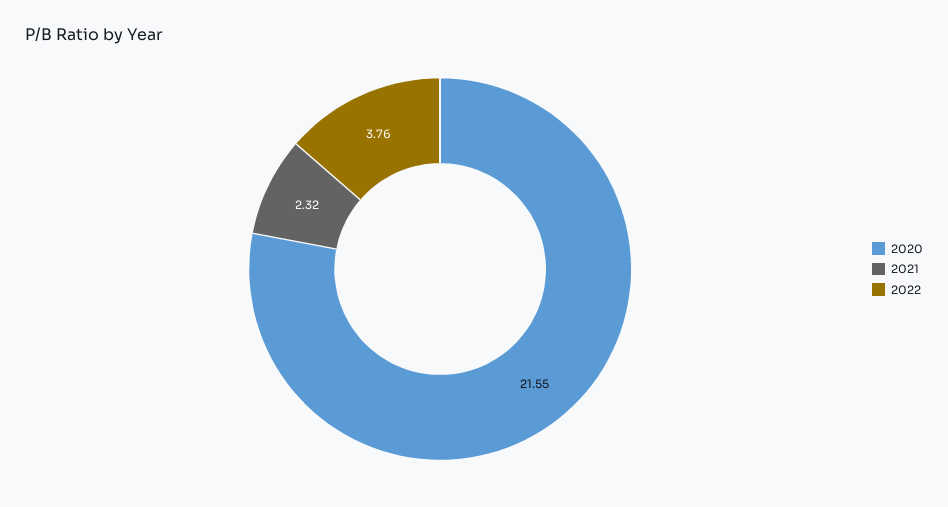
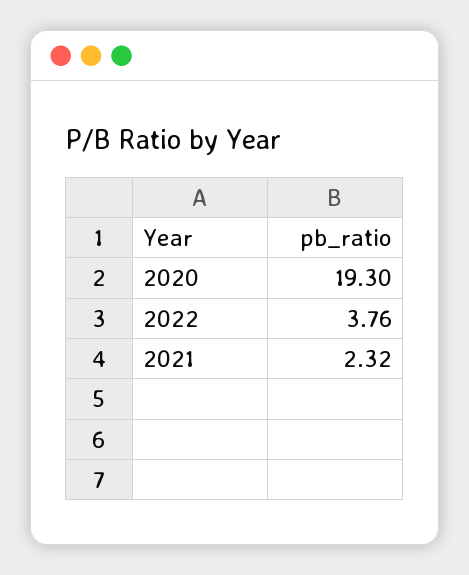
  {
-   "2020": 21.55,
+   "2020": 19.3,
    "2021": 2.32,
    "2022": 3.76
  }

